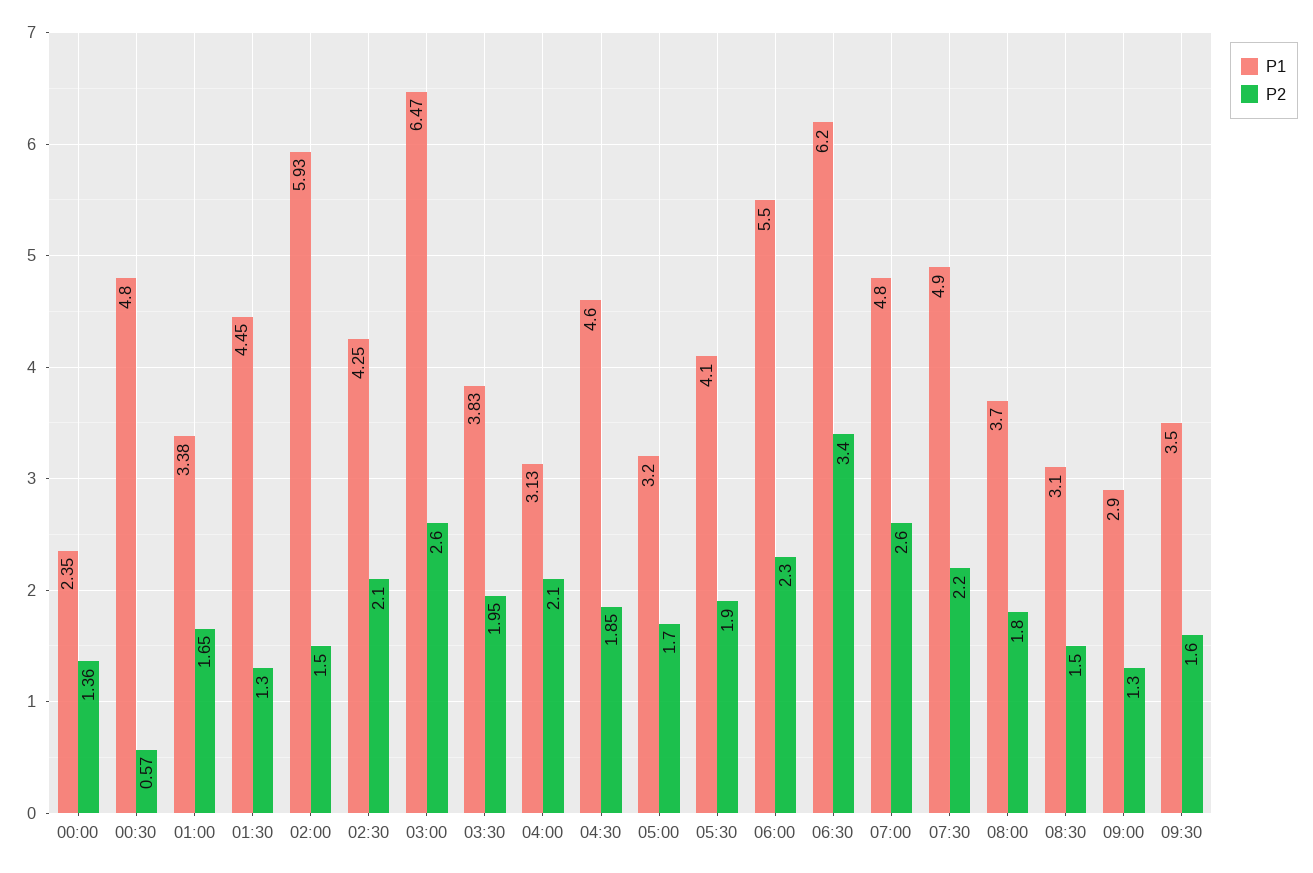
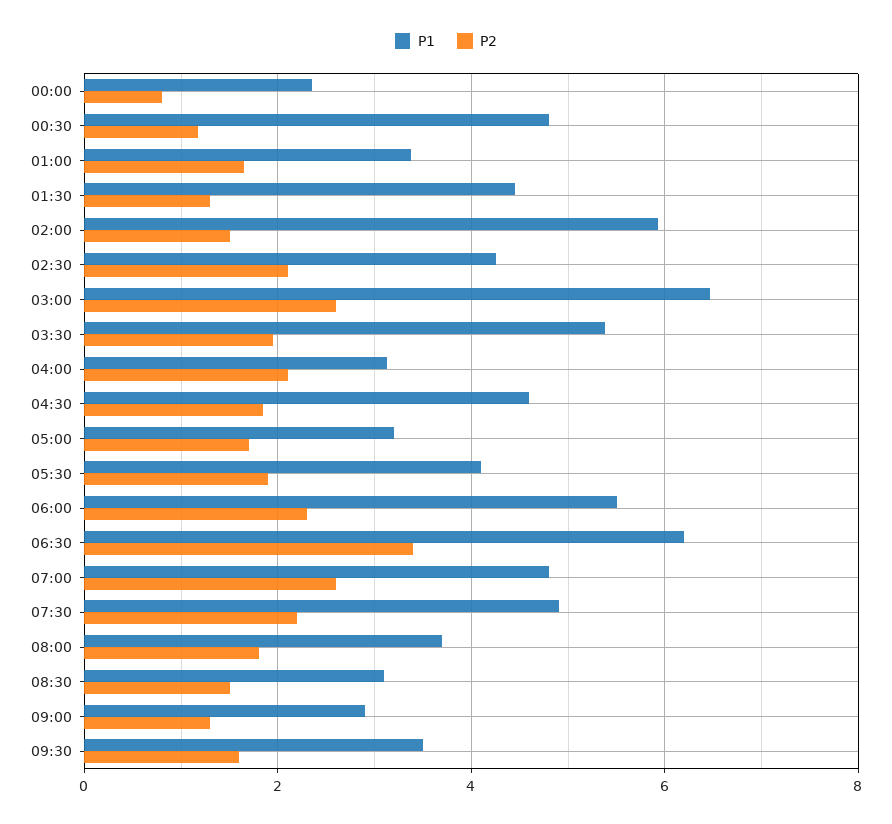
  {
    "P1": {
      "00:00": 2.35,
      "00:30": 4.8,
      "01:00": 3.38,
      "01:30": 4.45,
      "02:00": 5.93,
      "02:30": 4.25,
      "03:00": 6.47,
-     "03:30": 3.83,
+     "03:30": 5.4,
      "04:00": 3.13,
      "04:30": 4.6,
      "05:00": 3.2,
      "05:30": 4.1,
      "06:00": 5.5,
      "06:30": 6.2,
      "07:00": 4.8,
      "07:30": 4.9,
      "08:00": 3.7,
      "08:30": 3.1,
      "09:00": 2.9,
      "09:30": 3.5
    },
    "P2": {
-     "00:00": 1.36,
+     "00:00": 0.8,
-     "00:30": 0.57,
+     "00:30": 1.2,
      "01:00": 1.65,
      "01:30": 1.3,
      "02:00": 1.5,
      "02:30": 2.1,
      "03:00": 2.6,
      "03:30": 1.95,
      "04:00": 2.1,
      "04:30": 1.85,
      "05:00": 1.7,
      "05:30": 1.9,
      "06:00": 2.3,
      "06:30": 3.4,
      "07:00": 2.6,
      "07:30": 2.2,
      "08:00": 1.8,
      "08:30": 1.5,
      "09:00": 1.3,
      "09:30": 1.6
    }
  }

